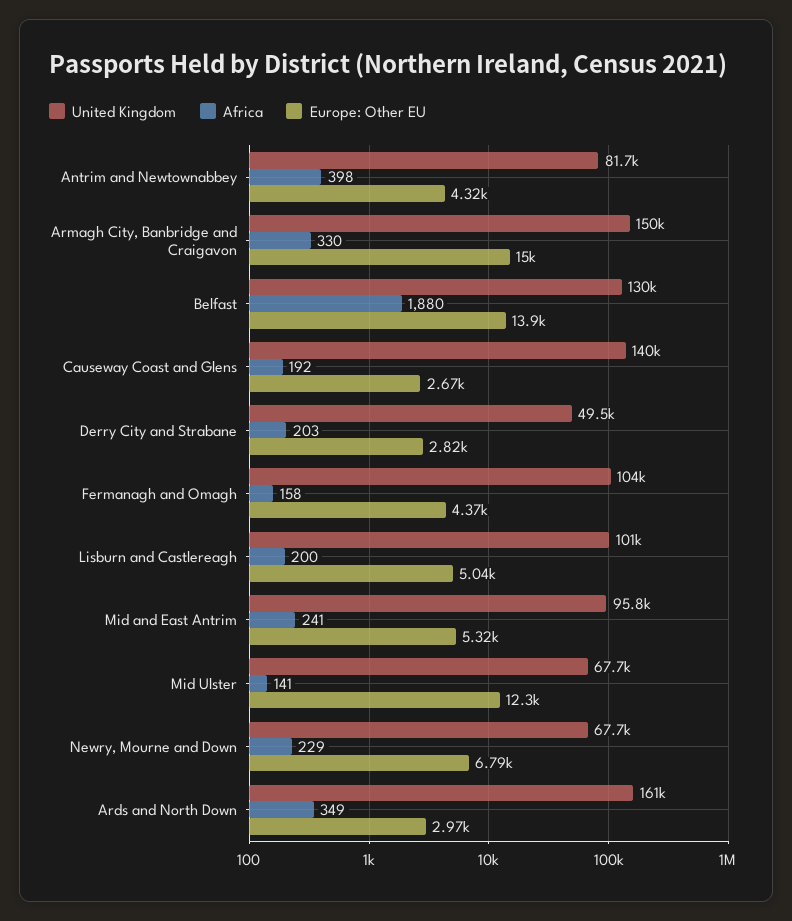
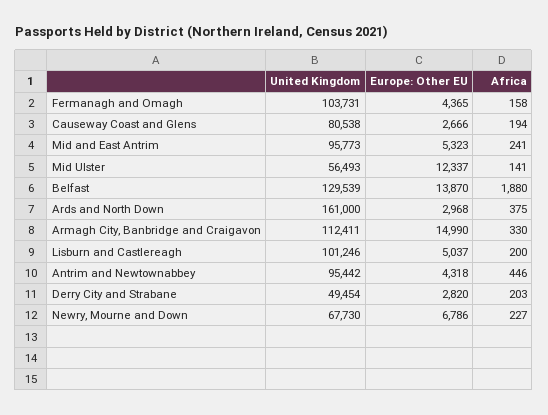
  {
    "United Kingdom": {
-     "Antrim and Newtownabbey": 81700,
+     "Antrim and Newtownabbey": 95442,
-     "Armagh City, Banbridge and Craigavon": 150000,
+     "Armagh City, Banbridge and Craigavon": 112411,
      "Belfast": 129539,
-     "Causeway Coast and Glens": 140000,
+     "Causeway Coast and Glens": 80538,
      "Derry City and Strabane": 49454,
      "Fermanagh and Omagh": 103731,
      "Lisburn and Castlereagh": 101246,
      "Mid and East Antrim": 95773,
-     "Mid Ulster": 67700,
+     "Mid Ulster": 56493,
      "Newry, Mourne and Down": 67730,
      "Ards and North Down": 161000
    },
    "Africa": {
-     "Antrim and Newtownabbey": 398,
+     "Antrim and Newtownabbey": 446,
      "Armagh City, Banbridge and Craigavon": 330,
      "Belfast": 1880,
-     "Causeway Coast and Glens": 192,
+     "Causeway Coast and Glens": 194,
      "Derry City and Strabane": 203,
      "Fermanagh and Omagh": 158,
      "Lisburn and Castlereagh": 200,
      "Mid and East Antrim": 241,
      "Mid Ulster": 141,
-     "Newry, Mourne and Down": 229,
+     "Newry, Mourne and Down": 227,
-     "Ards and North Down": 349
+     "Ards and North Down": 375
    },
    "Europe: Other EU": {
      "Antrim and Newtownabbey": 4318,
      "Armagh City, Banbridge and Craigavon": 14990,
      "Belfast": 13870,
      "Causeway Coast and Glens": 2666,
      "Derry City and Strabane": 2820,
      "Fermanagh and Omagh": 4365,
      "Lisburn and Castlereagh": 5037,
      "Mid and East Antrim": 5323,
      "Mid Ulster": 12337,
      "Newry, Mourne and Down": 6786,
      "Ards and North Down": 2968
    }
  }

